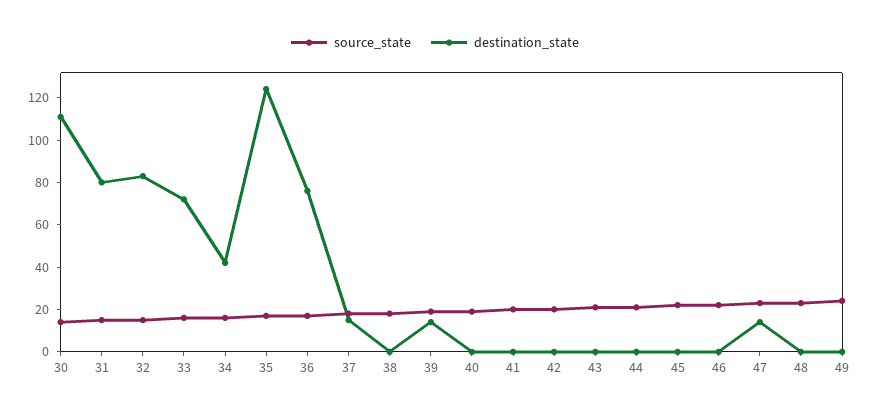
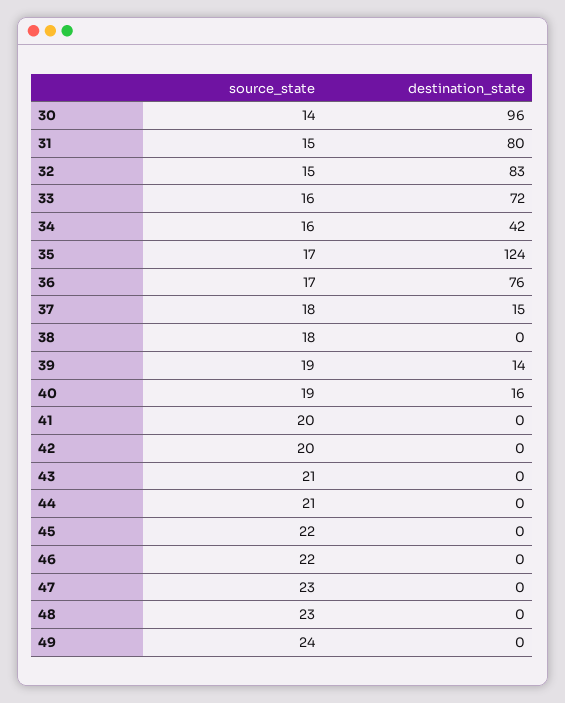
  {
    "source_state": {
      "30": 14,
      "31": 15,
      "32": 15,
      "33": 16,
      "34": 16,
      "35": 17,
      "36": 17,
      "37": 18,
      "38": 18,
      "39": 19,
      "40": 19,
      "41": 20,
      "42": 20,
      "43": 21,
      "44": 21,
      "45": 22,
      "46": 22,
      "47": 23,
      "48": 23,
      "49": 24
    },
    "destination_state": {
-     "30": 110,
+     "30": 96,
      "31": 80,
      "32": 83,
      "33": 72,
      "34": 42,
      "35": 124,
      "36": 76,
      "37": 15,
      "38": 0,
      "39": 14,
-     "40": 0,
+     "40": 16,
      "41": 0,
      "42": 0,
      "43": 0,
      "44": 0,
      "45": 0,
      "46": 0,
-     "47": 15,
+     "47": 0,
      "48": 0,
      "49": 0
    }
  }

